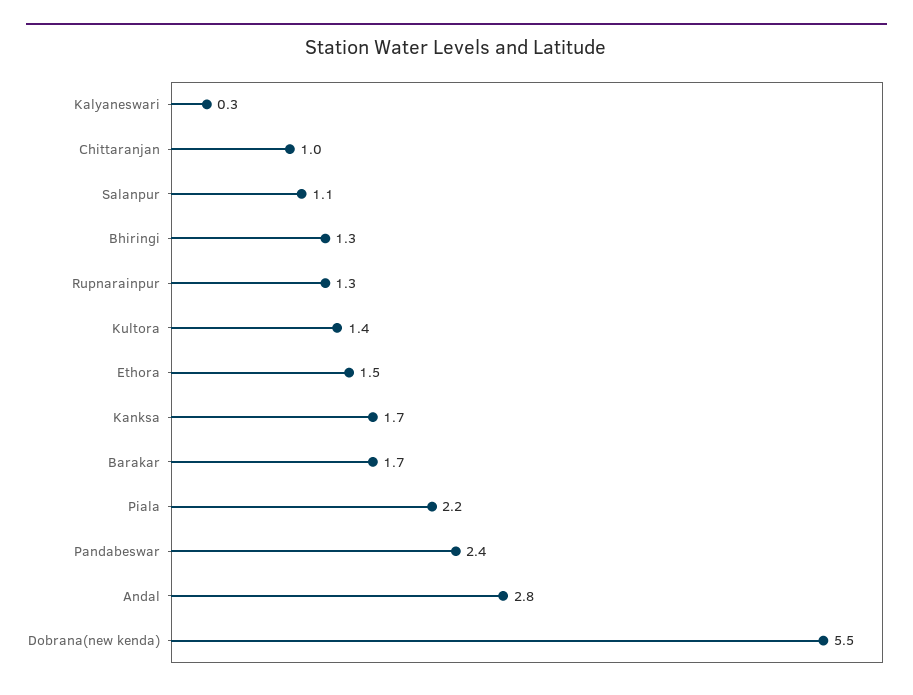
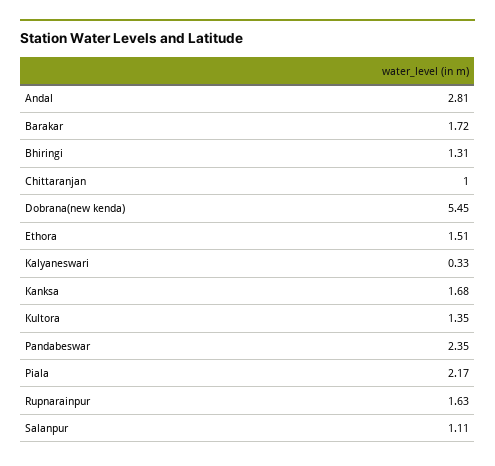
  {
    "Kalyaneswari": 0.33,
    "Chittaranjan": 1,
    "Salanpur": 1.11,
    "Bhiringi": 1.31,
-   "Rupnarainpur": 1.3,
+   "Rupnarainpur": 1.63,
    "Kultora": 1.35,
    "Ethora": 1.51,
    "Kanksa": 1.68,
    "Barakar": 1.72,
    "Piala": 2.17,
    "Pandabeswar": 2.35,
    "Andal": 2.81,
    "Dobrana(new kenda)": 5.45
  }

